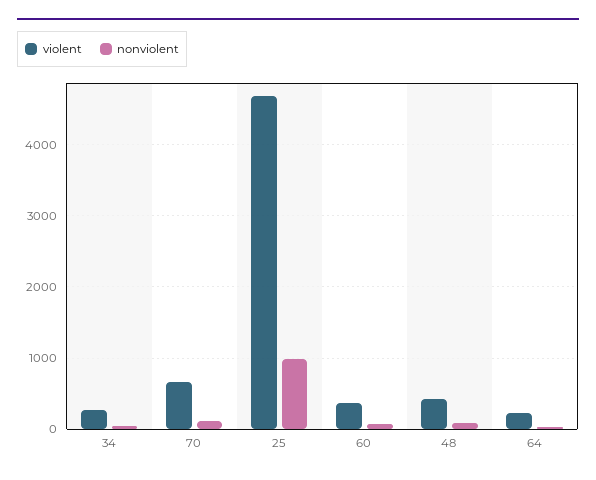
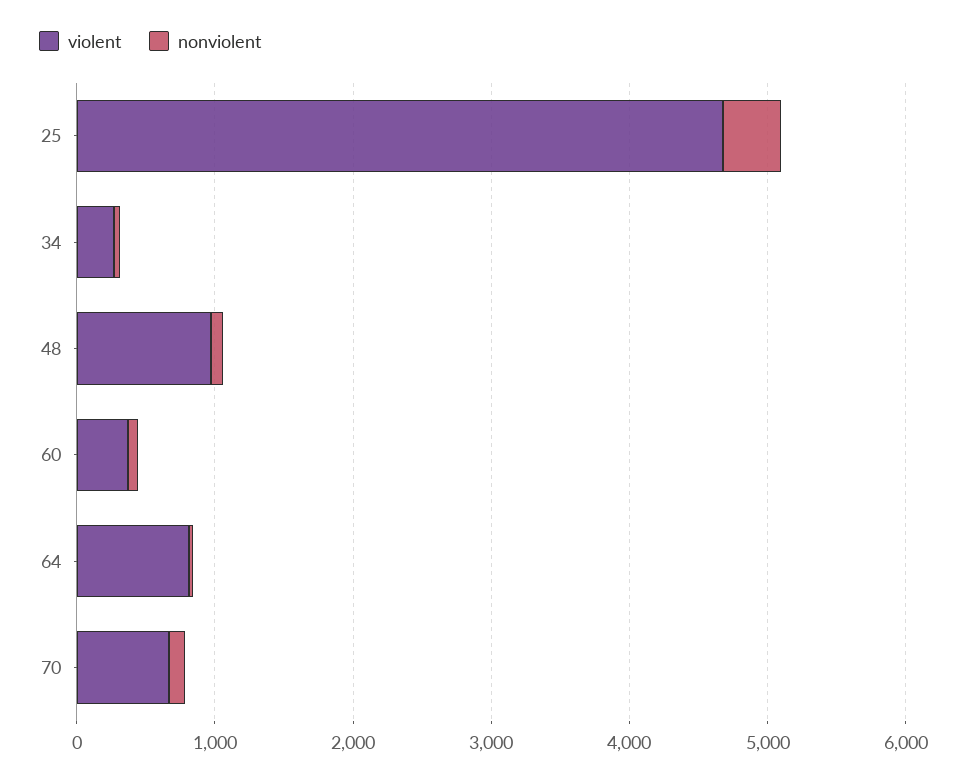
  {
    "violent": {
      "34": 300,
      "70": 700,
      "25": 4700,
      "60": 400,
-     "48": 400,
+     "48": 1000,
-     "64": 200
+     "64": 800
    },
    "nonviolent": {
      "34": 0,
      "70": 100,
-     "25": 1000,
+     "25": 400,
      "60": 100,
      "48": 100,
      "64": 0
    }
  }

